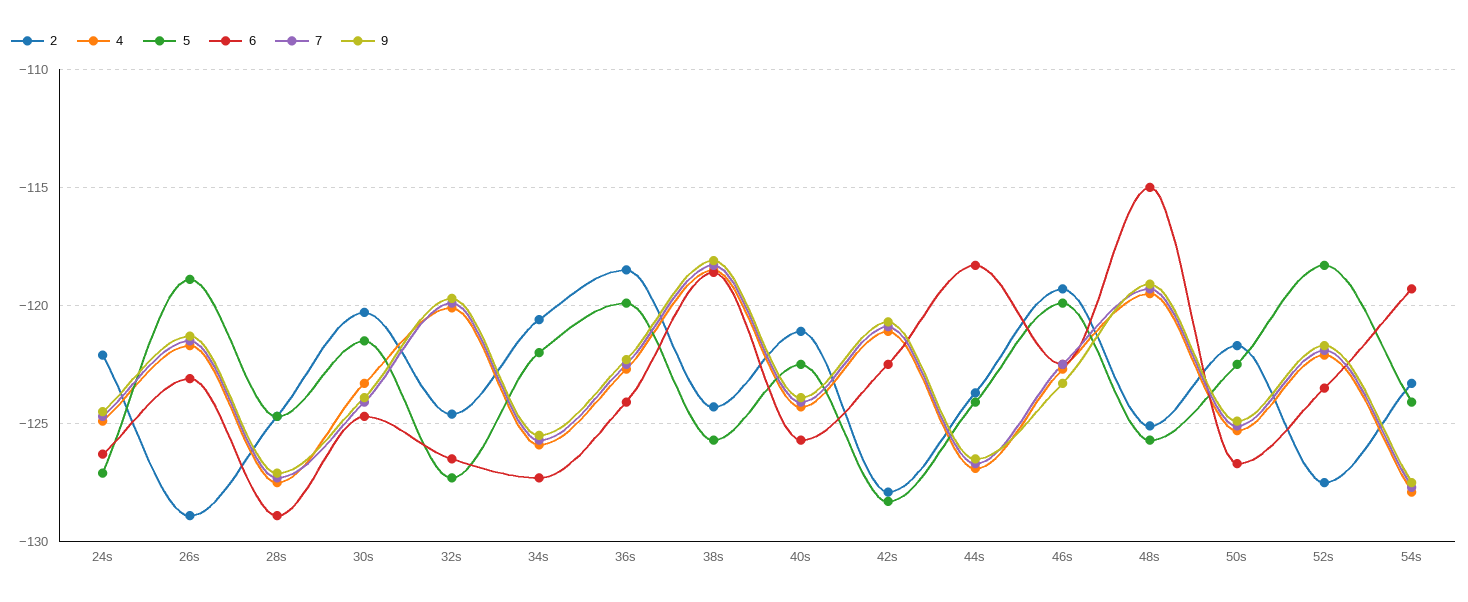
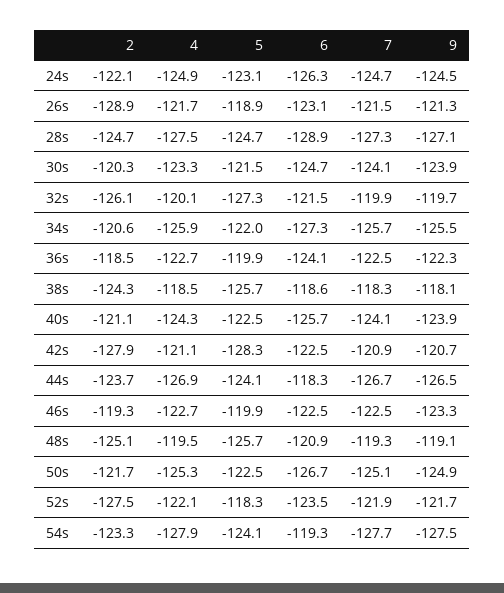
  {
    "2": {
      "24s": -122.1,
      "26s": -128.9,
      "28s": -124.7,
      "30s": -120.3,
-     "32s": -124.5,
+     "32s": -126.1,
      "34s": -120.6,
      "36s": -118.5,
      "38s": -124.3,
      "40s": -121.1,
      "42s": -127.9,
      "44s": -123.7,
      "46s": -119.3,
      "48s": -125.1,
      "50s": -121.7,
      "52s": -127.5,
      "54s": -123.3
    },
    "4": {
      "24s": -124.9,
      "26s": -121.7,
      "28s": -127.5,
      "30s": -123.3,
      "32s": -120.1,
      "34s": -125.9,
      "36s": -122.7,
      "38s": -118.5,
      "40s": -124.3,
      "42s": -121.1,
      "44s": -126.9,
      "46s": -122.7,
      "48s": -119.5,
      "50s": -125.3,
      "52s": -122.1,
      "54s": -127.9
    },
    "5": {
-     "24s": -127,
+     "24s": -123.1,
      "26s": -118.9,
      "28s": -124.7,
      "30s": -121.5,
      "32s": -127.3,
      "34s": -122,
      "36s": -119.9,
      "38s": -125.7,
      "40s": -122.5,
      "42s": -128.3,
      "44s": -124.1,
      "46s": -119.9,
      "48s": -125.7,
      "50s": -122.5,
      "52s": -118.3,
      "54s": -124.1
    },
    "6": {
      "24s": -126.3,
      "26s": -123.1,
      "28s": -128.9,
      "30s": -124.7,
-     "32s": -126.5,
+     "32s": -121.5,
      "34s": -127.3,
      "36s": -124.1,
      "38s": -118.6,
      "40s": -125.7,
      "42s": -122.5,
      "44s": -118.3,
      "46s": -122.5,
-     "48s": -115,
+     "48s": -120.9,
      "50s": -126.7,
      "52s": -123.5,
      "54s": -119.3
    },
    "7": {
      "24s": -124.7,
      "26s": -121.5,
      "28s": -127.3,
      "30s": -124.1,
      "32s": -119.9,
      "34s": -125.7,
      "36s": -122.5,
      "38s": -118.3,
      "40s": -124.1,
      "42s": -120.9,
      "44s": -126.7,
      "46s": -122.5,
      "48s": -119.3,
      "50s": -125.1,
      "52s": -121.9,
      "54s": -127.7
    },
    "9": {
      "24s": -124.5,
      "26s": -121.3,
      "28s": -127.1,
      "30s": -123.9,
      "32s": -119.7,
      "34s": -125.5,
      "36s": -122.3,
      "38s": -118.1,
      "40s": -123.9,
      "42s": -120.7,
      "44s": -126.5,
      "46s": -123.3,
      "48s": -119.1,
      "50s": -124.9,
      "52s": -121.7,
      "54s": -127.5
    }
  }

